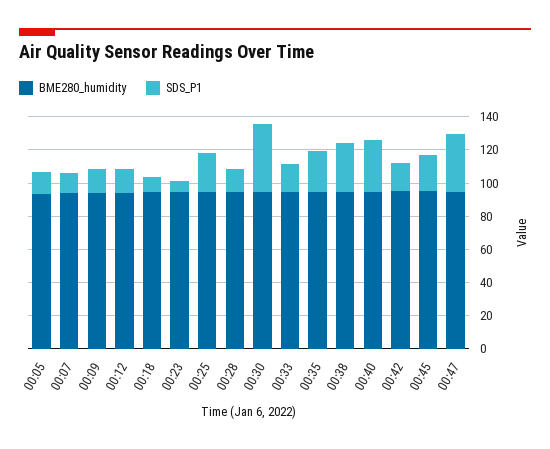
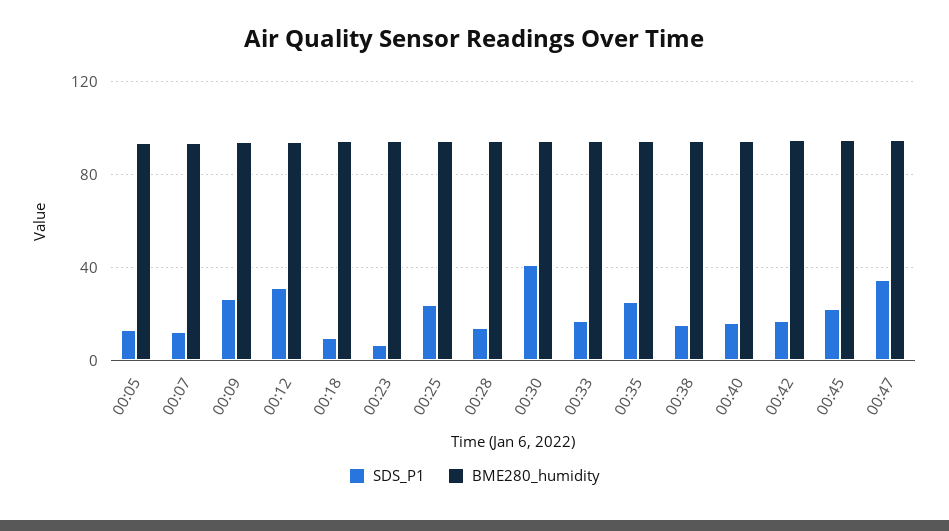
  {
    "BME280_humidity": {
      "00:05": 95,
      "00:07": 95,
      "00:09": 95,
      "00:12": 95,
      "00:18": 95,
      "00:23": 95,
      "00:25": 95,
      "00:28": 95,
      "00:30": 95,
      "00:33": 95,
      "00:35": 95,
      "00:38": 95,
      "00:40": 95,
      "00:42": 95,
      "00:45": 95,
      "00:47": 95
    },
    "SDS_P1": {
      "00:05": 15,
      "00:07": 10,
-     "00:09": 15,
+     "00:09": 25,
-     "00:12": 15,
+     "00:12": 30,
      "00:18": 10,
      "00:23": 5,
      "00:25": 25,
      "00:28": 15,
      "00:30": 40,
      "00:33": 15,
      "00:35": 25,
-     "00:38": 30,
+     "00:38": 15,
-     "00:40": 30,
+     "00:40": 15,
      "00:42": 15,
      "00:45": 20,
      "00:47": 35
    }
  }

